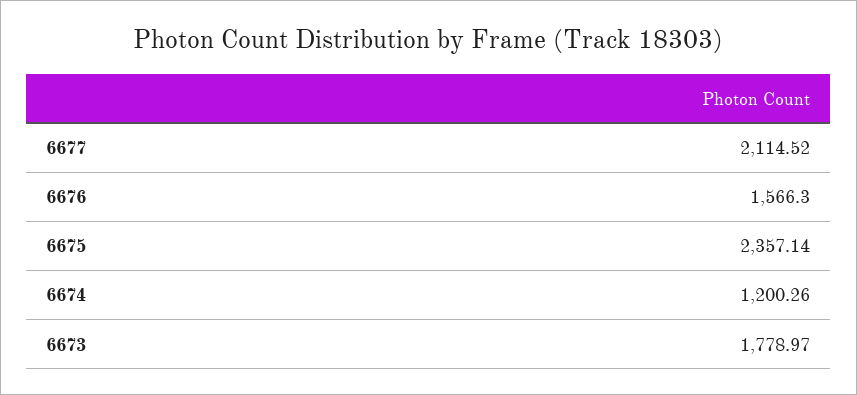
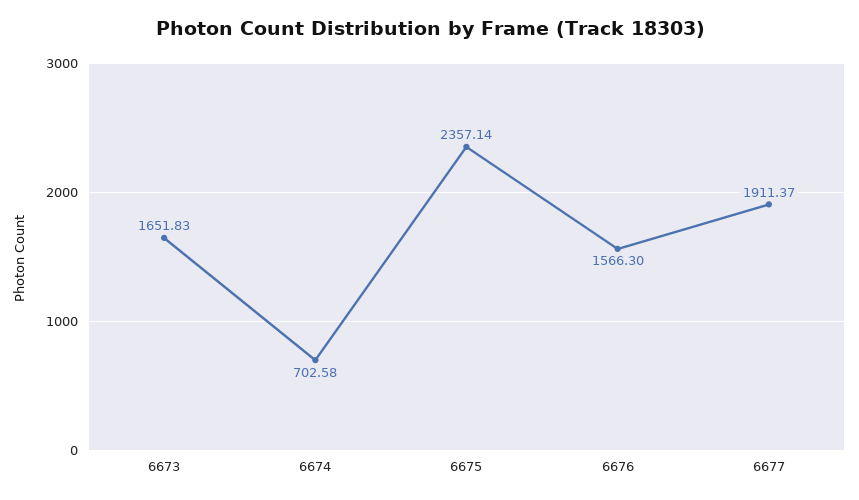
  {
-   "6677": 2114.52,
+   "6677": 1911.37,
    "6676": 1566.3,
    "6675": 2357.14,
-   "6674": 1200.26,
+   "6674": 702.58,
-   "6673": 1778.97
+   "6673": 1651.83
  }

